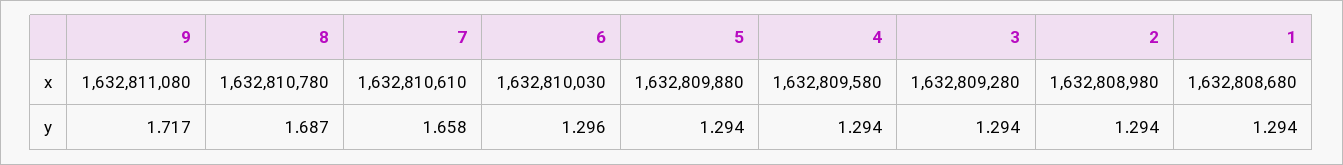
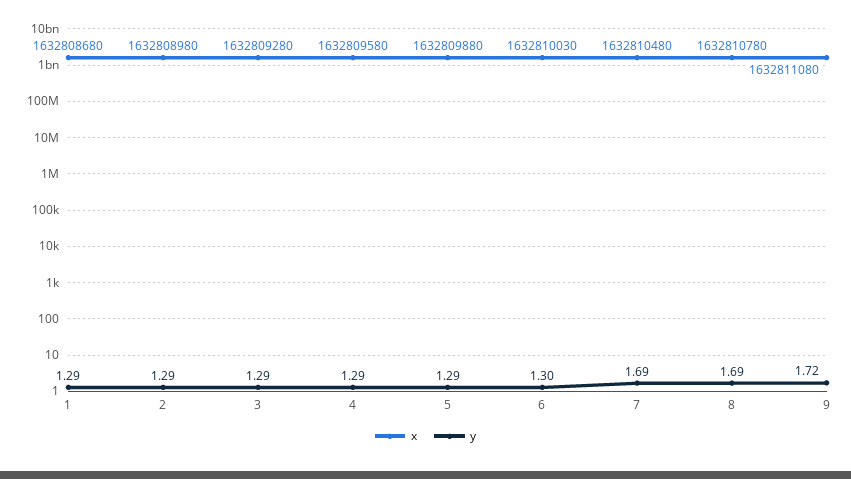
  {
    "x": {
      "9": 1632811080,
      "8": 1632810780,
-     "7": 1632810610,
+     "7": 1632810480,
      "6": 1632810030,
      "5": 1632809880,
      "4": 1632809580,
      "3": 1632809280,
      "2": 1632808980,
      "1": 1632808680
    },
    "y": {
      "9": 1.717,
      "8": 1.687,
-     "7": 1.658,
+     "7": 1.69,
      "6": 1.296,
      "5": 1.294,
      "4": 1.294,
      "3": 1.294,
      "2": 1.294,
      "1": 1.294
    }
  }

